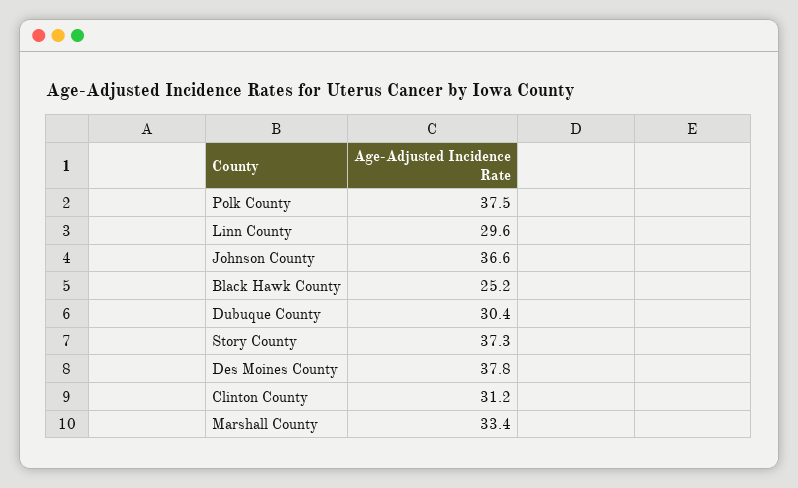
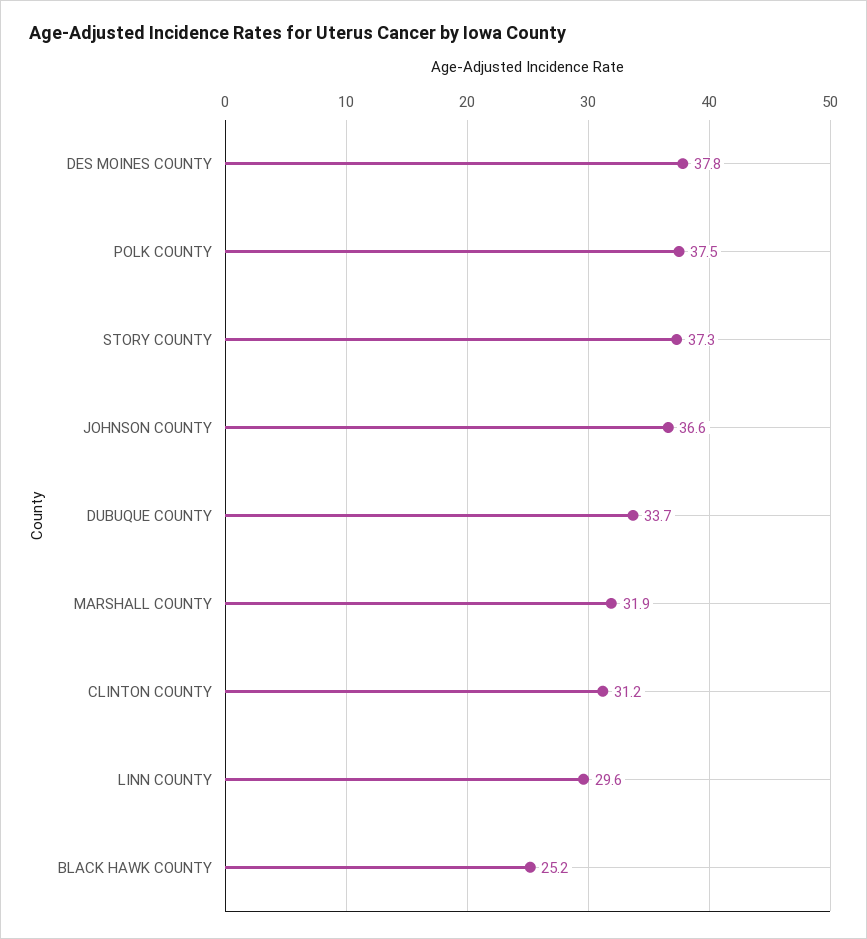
  {
    "Polk County": 37.5,
    "Linn County": 29.6,
    "Johnson County": 36.6,
    "Black Hawk County": 25.2,
-   "Dubuque County": 30.4,
+   "Dubuque County": 33.7,
    "Story County": 37.3,
    "Des Moines County": 37.8,
    "Clinton County": 31.2,
-   "Marshall County": 33.4
+   "Marshall County": 31.9
  }

